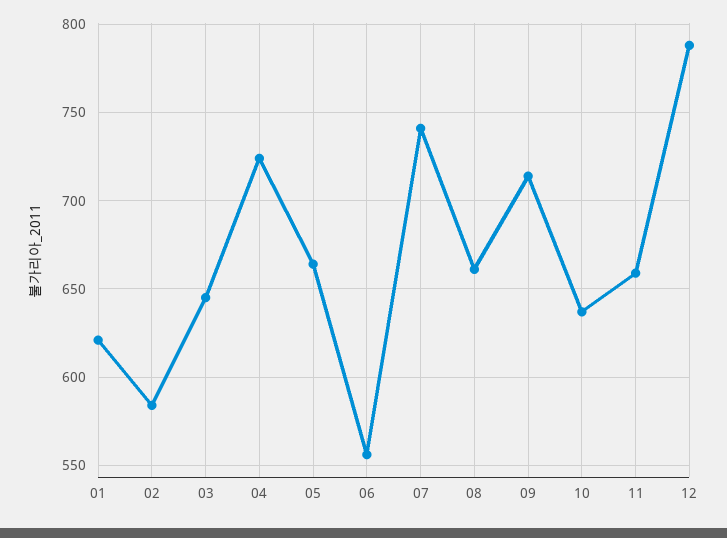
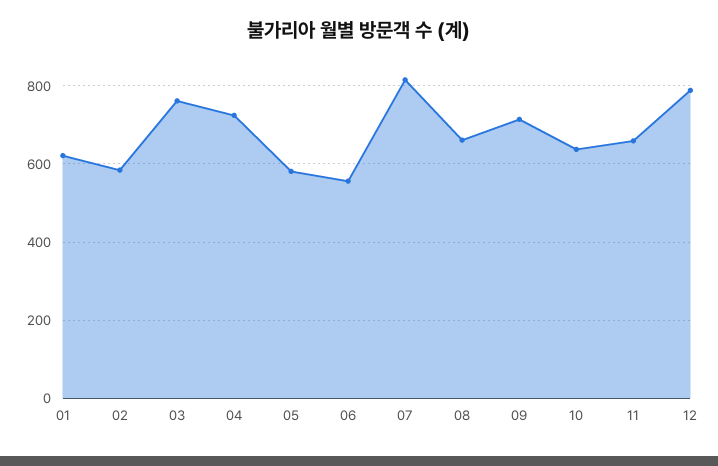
  {
    "01": 620,
    "02": 585,
-   "03": 645,
+   "03": 760,
    "04": 725,
-   "05": 665,
+   "05": 580,
    "06": 555,
-   "07": 740,
+   "07": 820,
    "08": 660,
    "09": 715,
    "10": 635,
    "11": 660,
    "12": 790
  }

